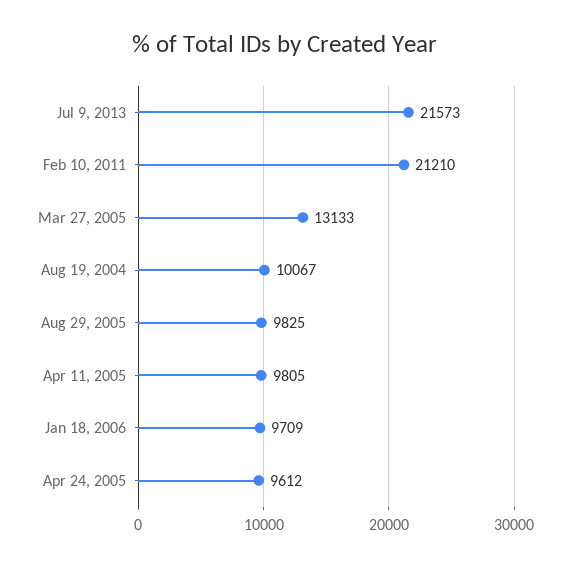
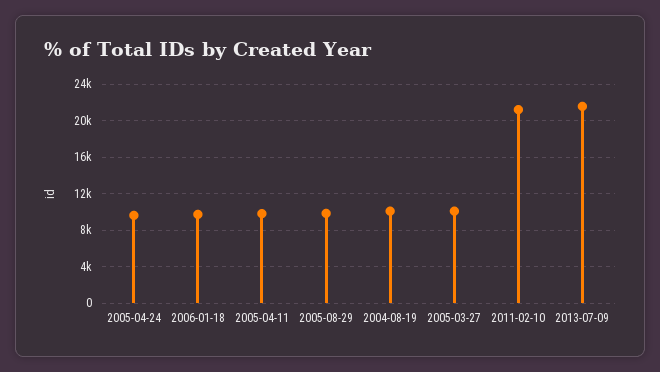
  {
    "Jul 9, 2013": 21573,
    "Feb 10, 2011": 21210,
-   "Mar 27, 2005": 13133,
+   "Mar 27, 2005": 10000,
    "Aug 19, 2004": 10067,
    "Aug 29, 2005": 9825,
    "Apr 11, 2005": 9805,
    "Jan 18, 2006": 9709,
    "Apr 24, 2005": 9612
  }

